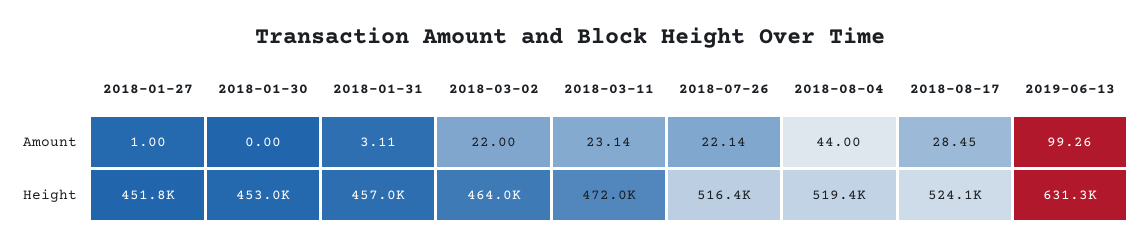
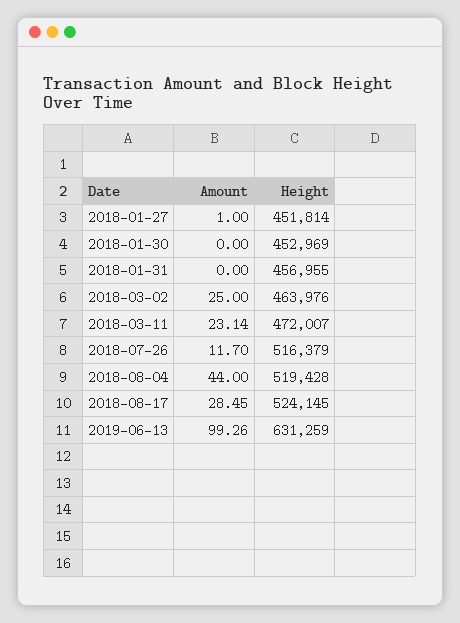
  {
    "2018-01-27": {
      "Amount": 1,
      "Height": 451814
    },
    "2018-01-30": {
      "Amount": 0,
      "Height": 452969
    },
    "2018-01-31": {
-     "Amount": 3.11,
+     "Amount": 0,
      "Height": 456955
    },
    "2018-03-02": {
-     "Amount": 22,
+     "Amount": 25,
      "Height": 463976
    },
    "2018-03-11": {
      "Amount": 23.14,
      "Height": 472007
    },
    "2018-07-26": {
-     "Amount": 22.14,
+     "Amount": 11.7,
      "Height": 516379
    },
    "2018-08-04": {
      "Amount": 44,
      "Height": 519428
    },
    "2018-08-17": {
      "Amount": 28.45,
      "Height": 524145
    },
    "2019-06-13": {
      "Amount": 99.26,
      "Height": 631259
    }
  }

